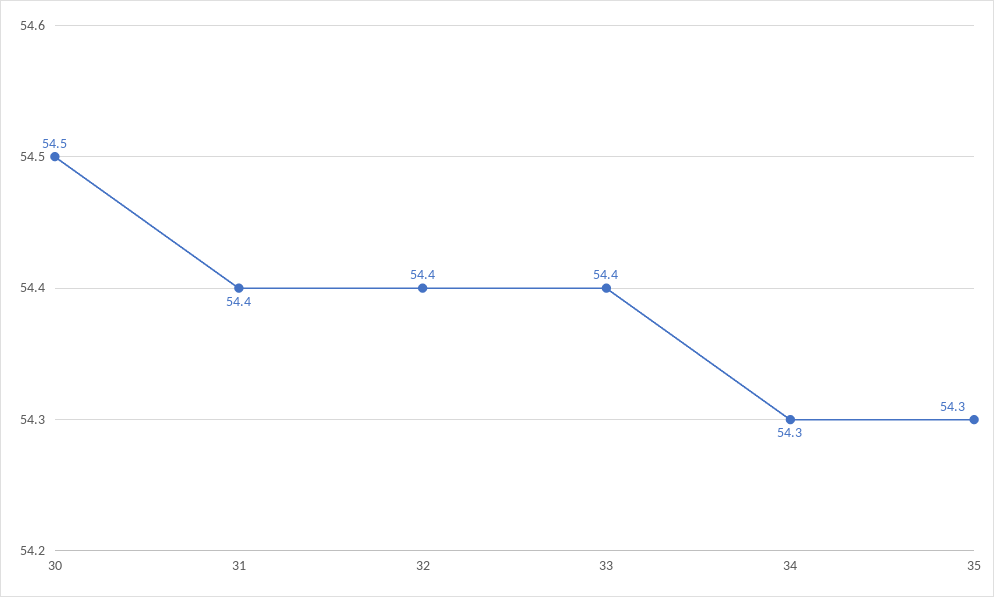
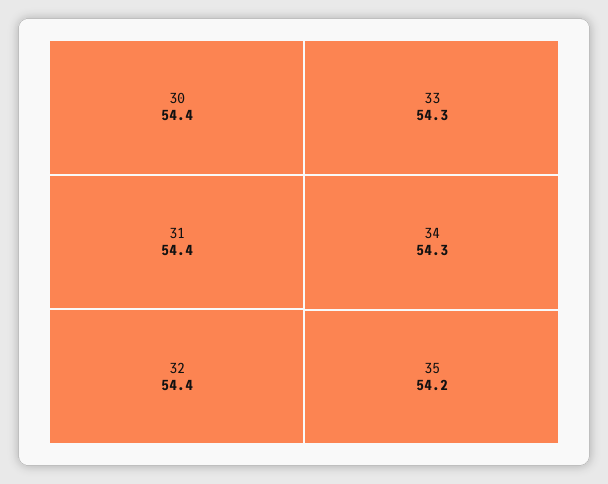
  {
-   "30": 54.5,
+   "30": 54.4,
    "31": 54.4,
    "32": 54.4,
-   "33": 54.4,
+   "33": 54.3,
    "34": 54.3,
-   "35": 54.3
+   "35": 54.2
  }

